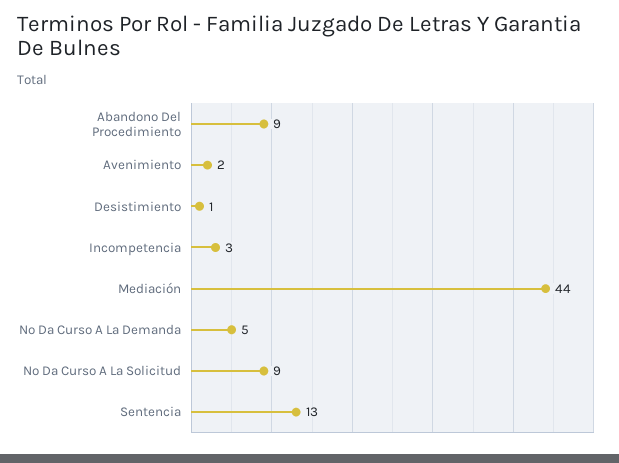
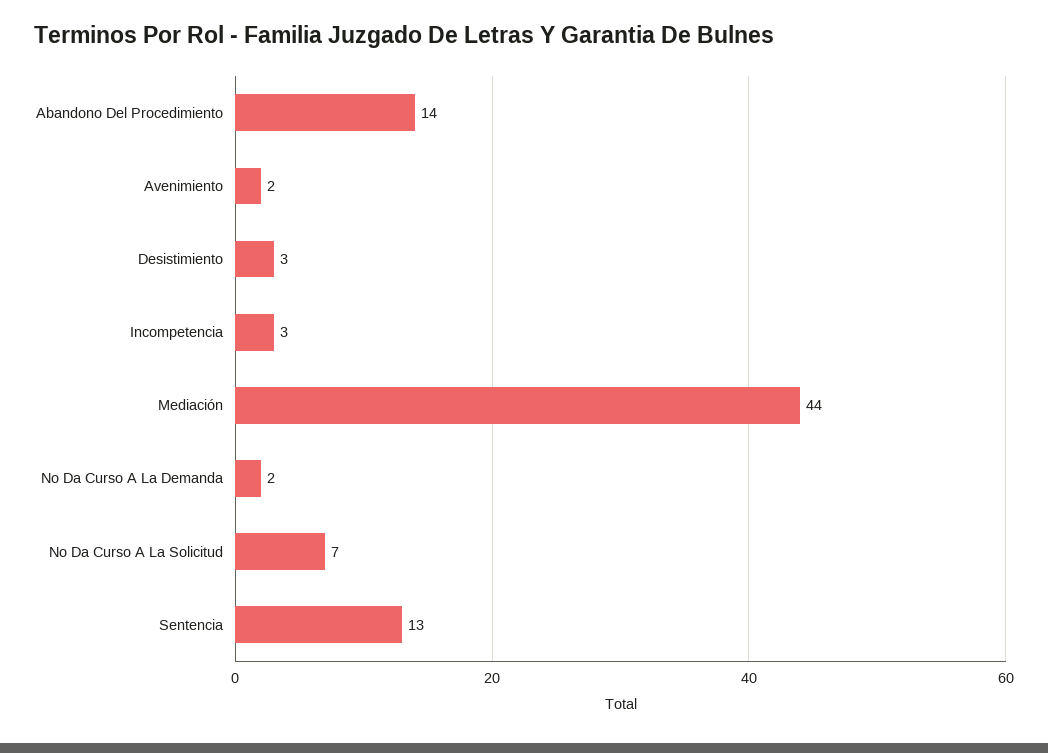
  {
-   "Abandono Del Procedimiento": 9,
+   "Abandono Del Procedimiento": 14,
    "Avenimiento": 2,
-   "Desistimiento": 1,
+   "Desistimiento": 3,
    "Incompetencia": 3,
    "Mediación": 44,
-   "No Da Curso A La Demanda": 5,
+   "No Da Curso A La Demanda": 2,
-   "No Da Curso A La Solicitud": 9,
+   "No Da Curso A La Solicitud": 7,
    "Sentencia": 13
  }

